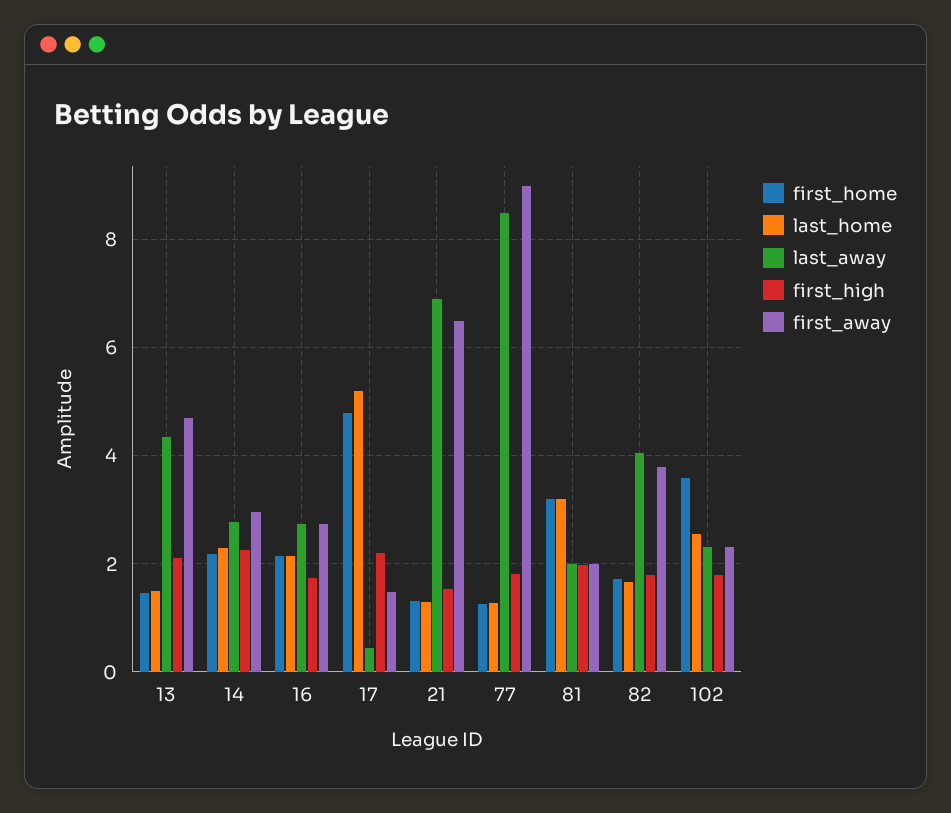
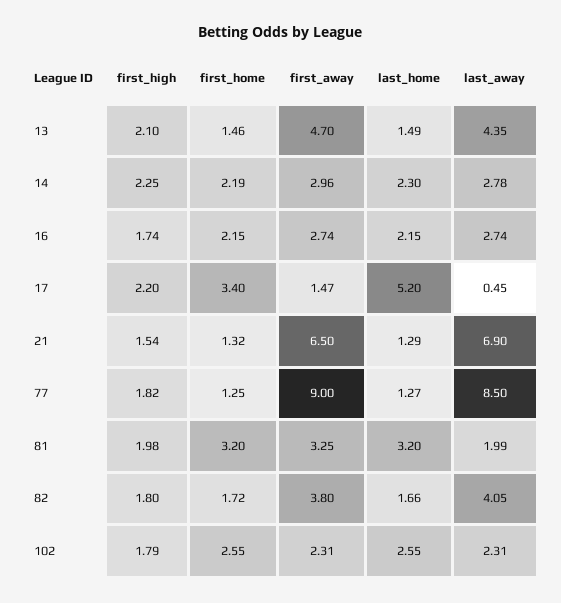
  {
    "first_home": {
      "13": 1.46,
      "14": 2.19,
      "16": 2.15,
-     "17": 4.8,
+     "17": 3.4,
      "21": 1.32,
      "77": 1.25,
      "81": 3.2,
      "82": 1.72,
-     "102": 3.6
+     "102": 2.55
    },
    "last_home": {
      "13": 1.49,
      "14": 2.3,
      "16": 2.15,
      "17": 5.2,
      "21": 1.29,
      "77": 1.27,
      "81": 3.2,
      "82": 1.66,
      "102": 2.55
    },
    "last_away": {
      "13": 4.35,
      "14": 2.78,
      "16": 2.74,
      "17": 0.45,
      "21": 6.9,
      "77": 8.5,
      "81": 1.99,
      "82": 4.05,
      "102": 2.31
    },
    "first_high": {
      "13": 2.1,
      "14": 2.25,
      "16": 1.74,
      "17": 2.2,
      "21": 1.54,
      "77": 1.82,
      "81": 1.98,
      "82": 1.8,
      "102": 1.79
    },
    "first_away": {
      "13": 4.7,
      "14": 2.96,
      "16": 2.74,
      "17": 1.47,
      "21": 6.5,
      "77": 9,
-     "81": 2,
+     "81": 3.25,
      "82": 3.8,
      "102": 2.31
    }
  }

